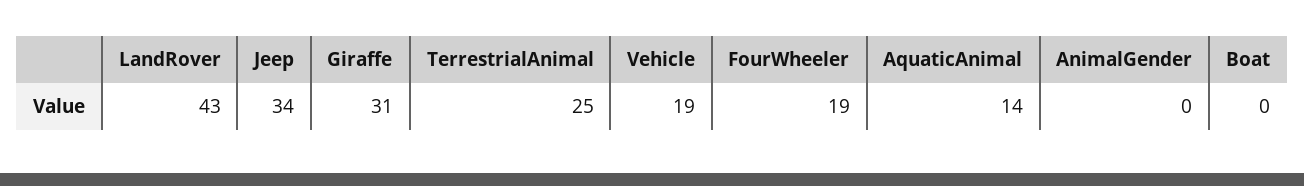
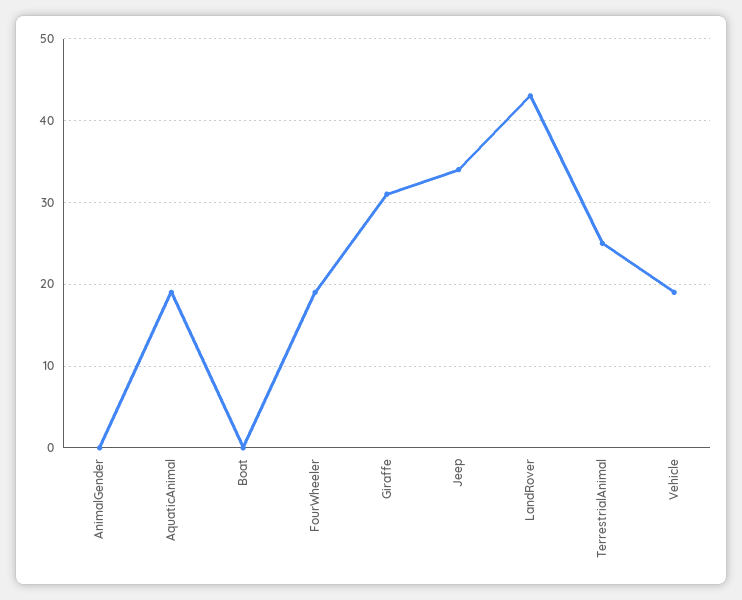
  {
    "LandRover": 43,
    "Jeep": 34,
    "Giraffe": 31,
    "TerrestrialAnimal": 25,
    "Vehicle": 19,
    "FourWheeler": 19,
-   "AquaticAnimal": 14,
+   "AquaticAnimal": 19,
    "AnimalGender": 0,
    "Boat": 0
  }

